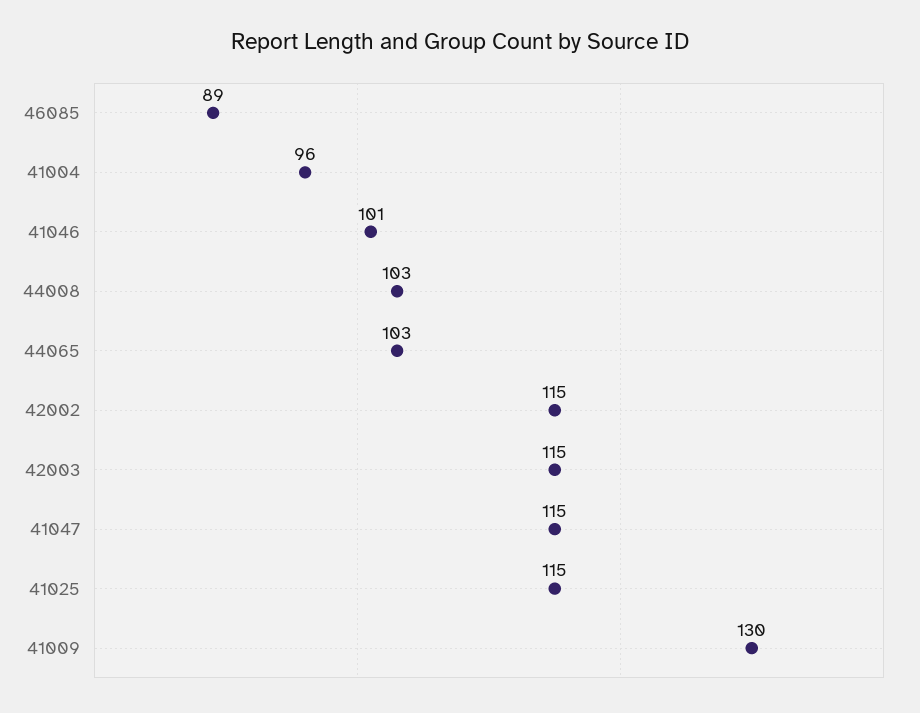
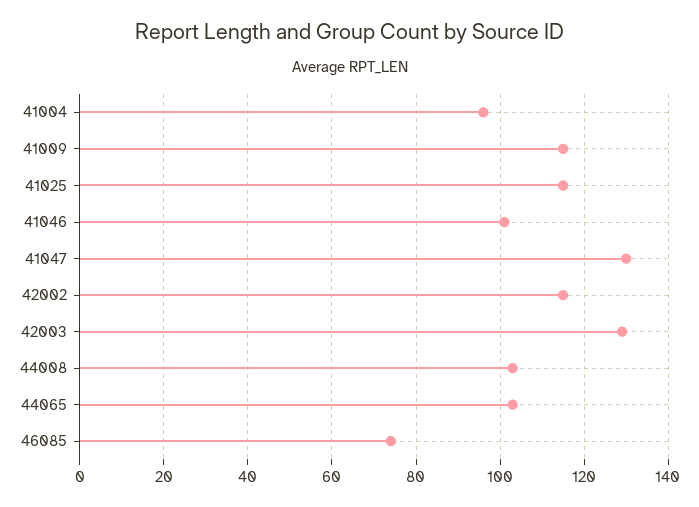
  {
-   "46085": 89,
+   "46085": 75,
    "41004": 96,
    "41046": 101,
    "44008": 103,
    "44065": 103,
    "42002": 115,
-   "42003": 115,
+   "42003": 130,
-   "41047": 115,
+   "41047": 130,
    "41025": 115,
-   "41009": 130
+   "41009": 115
  }

